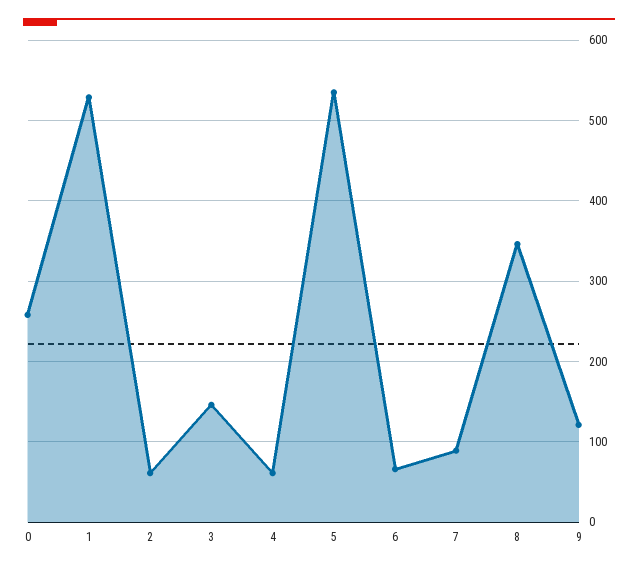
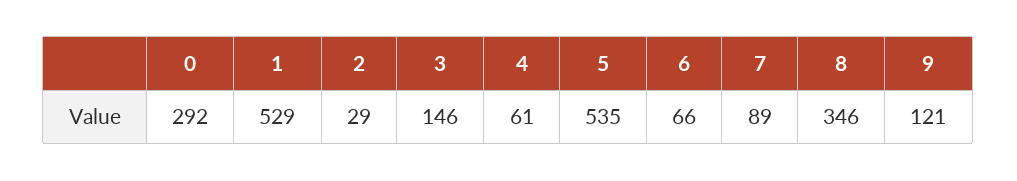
  {
-   "0": 260,
+   "0": 292,
    "1": 529,
-   "2": 60,
+   "2": 29,
    "3": 146,
    "4": 61,
    "5": 535,
    "6": 66,
    "7": 89,
    "8": 346,
    "9": 121
  }

